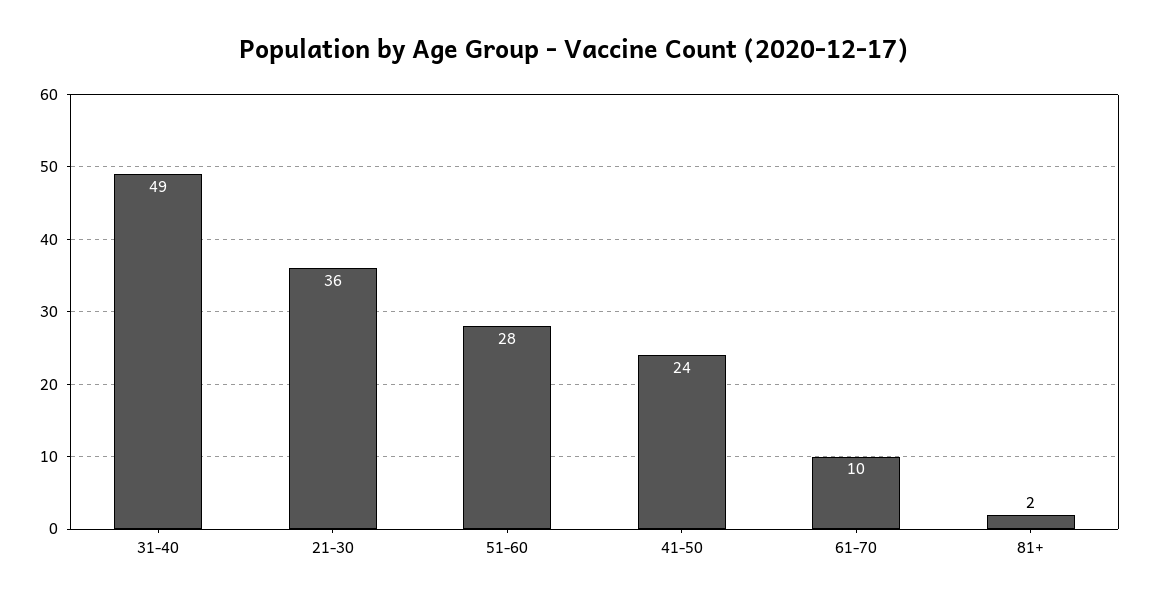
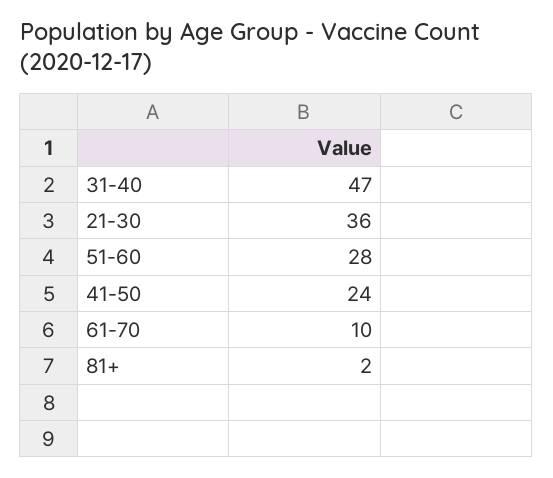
  {
-   "31-40": 49,
+   "31-40": 47,
    "21-30": 36,
    "51-60": 28,
    "41-50": 24,
    "61-70": 10,
    "81+": 2
  }

